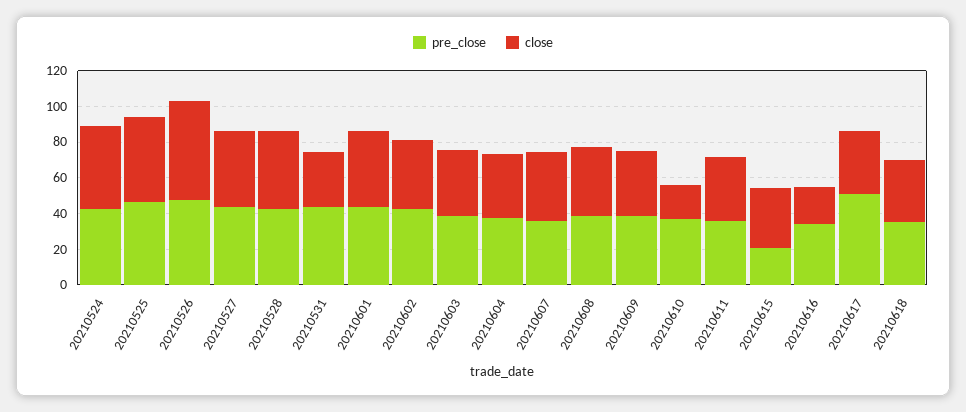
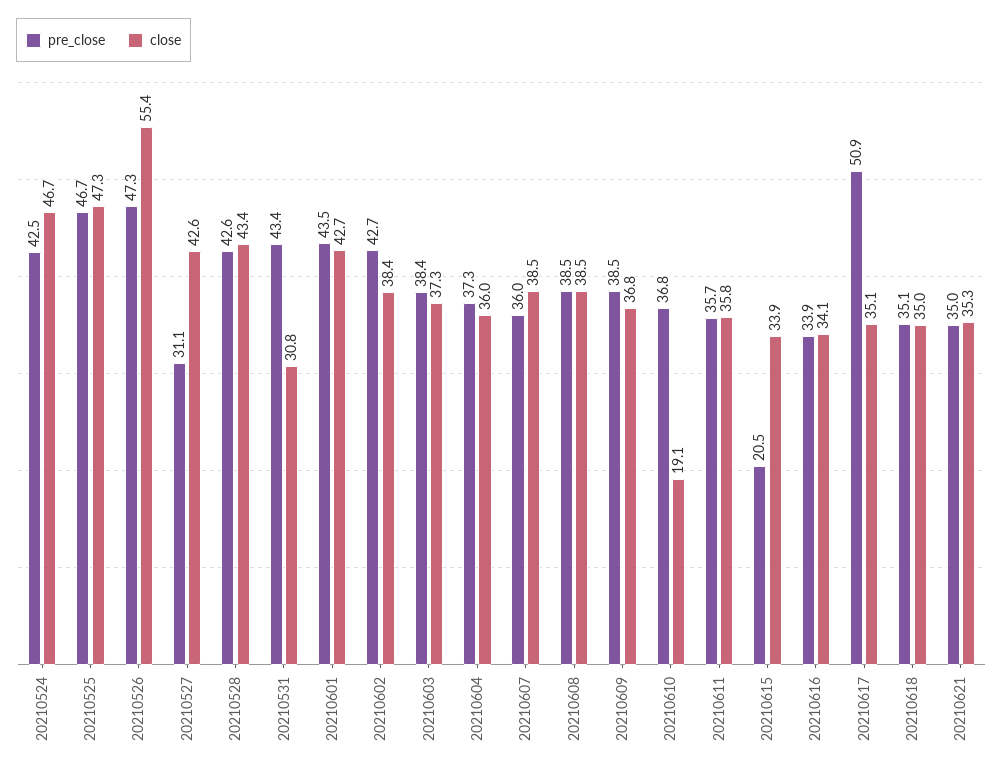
  {
    "pre_close": {
      "20210524": 42.5,
      "20210525": 46.7,
      "20210526": 47.3,
-     "20210527": 45,
+     "20210527": 31.1,
      "20210528": 42.6,
      "20210531": 43.4,
      "20210601": 43.5,
      "20210602": 42.7,
      "20210603": 38.4,
      "20210604": 37.3,
      "20210607": 36,
      "20210608": 38.5,
      "20210609": 38.5,
      "20210610": 36.8,
      "20210611": 35.7,
      "20210615": 20.5,
      "20210616": 33.9,
      "20210617": 50.9,
-     "20210618": 35.1
+     "20210618": 35.1,
+     "20210621": 35
    },
    "close": {
      "20210524": 46.7,
      "20210525": 47.3,
      "20210526": 55.4,
      "20210527": 42.6,
      "20210528": 43.4,
      "20210531": 30.8,
      "20210601": 42.7,
      "20210602": 38.4,
      "20210603": 37.3,
      "20210604": 36,
      "20210607": 38.5,
      "20210608": 38.5,
      "20210609": 36.8,
      "20210610": 19.1,
      "20210611": 35.8,
      "20210615": 33.9,
-     "20210616": 20,
+     "20210616": 34.1,
      "20210617": 35.1,
-     "20210618": 35
+     "20210618": 35,
+     "20210621": 35.3
    }
  }

